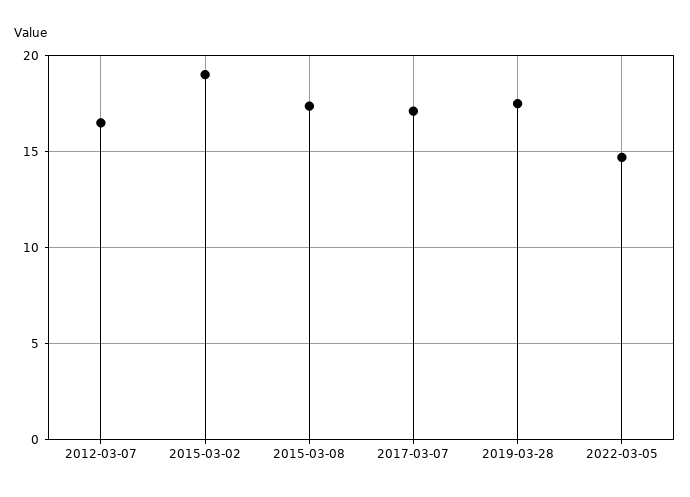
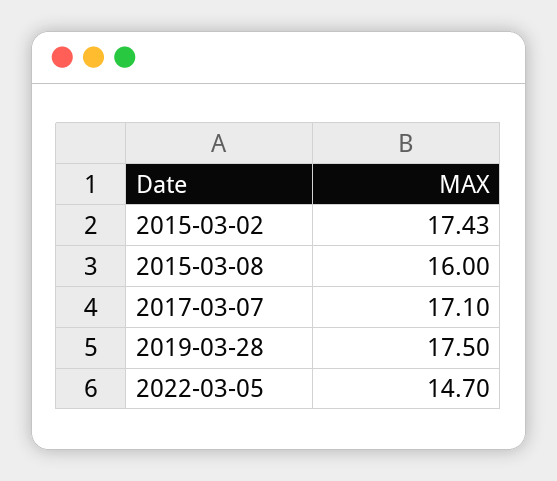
  {
-   "2012-03-07": 16.5,
-   "2015-03-02": 19,
+   "2015-03-02": 17.43,
-   "2015-03-08": 17.5,
+   "2015-03-08": 16,
    "2017-03-07": 17.1,
    "2019-03-28": 17.5,
    "2022-03-05": 14.7
  }

